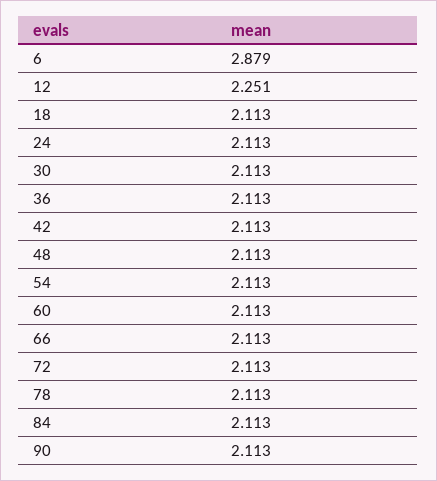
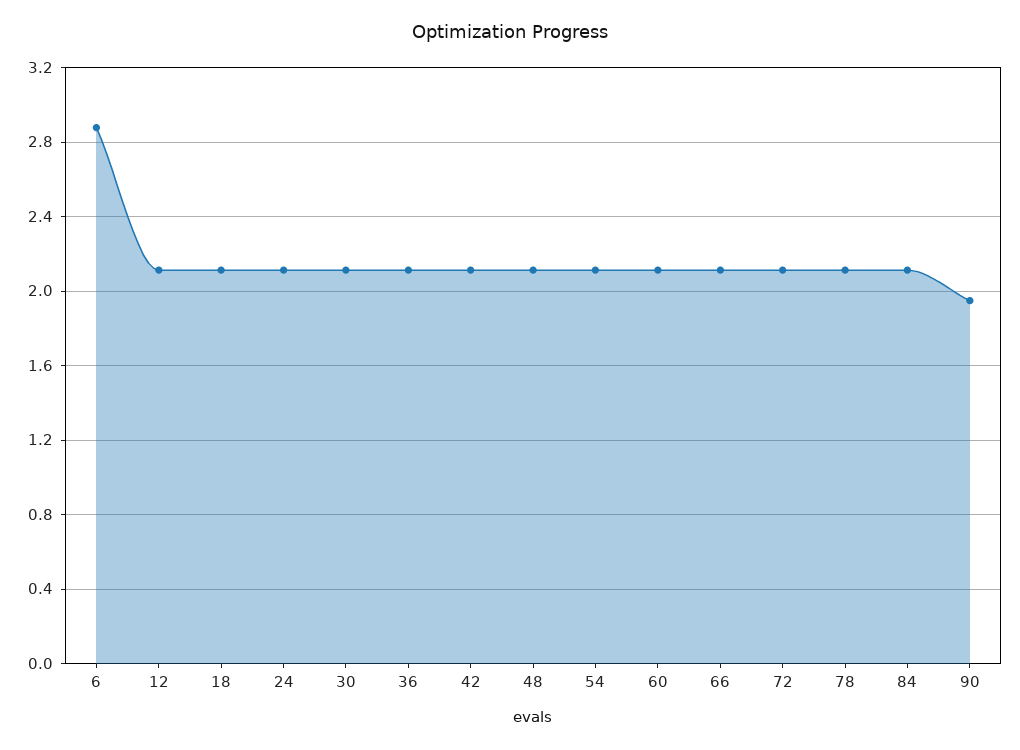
  {
    "6": 2.879,
-   "12": 2.251,
+   "12": 2.1,
    "18": 2.113,
    "24": 2.113,
    "30": 2.113,
    "36": 2.113,
    "42": 2.113,
    "48": 2.113,
    "54": 2.113,
    "60": 2.113,
    "66": 2.113,
    "72": 2.113,
    "78": 2.113,
    "84": 2.113,
-   "90": 2.113
+   "90": 1.95
  }

